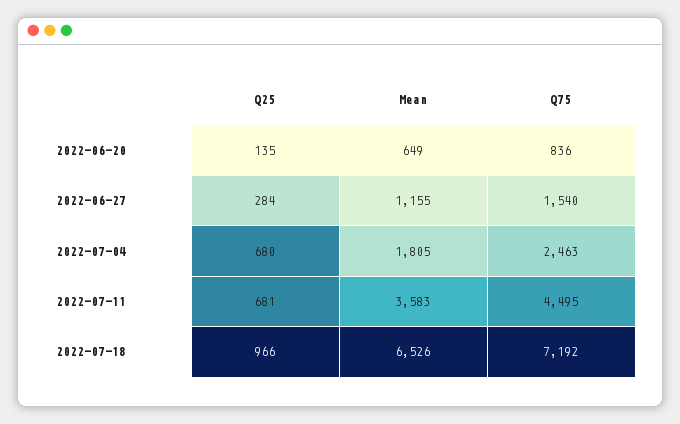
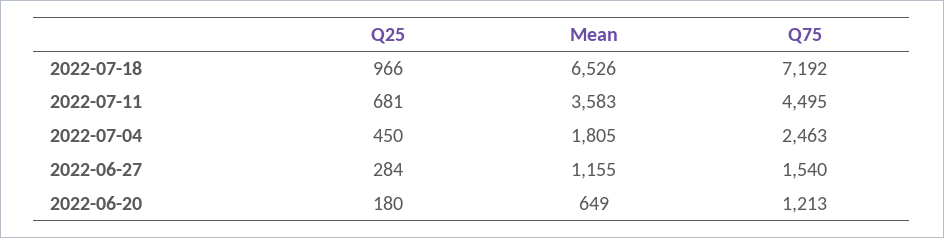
  {
    "Q25": {
-     "2022-06-20": 135,
+     "2022-06-20": 180,
      "2022-06-27": 284,
-     "2022-07-04": 680,
+     "2022-07-04": 450,
      "2022-07-11": 681,
      "2022-07-18": 966
    },
    "Mean": {
      "2022-06-20": 649,
      "2022-06-27": 1155,
      "2022-07-04": 1805,
      "2022-07-11": 3583,
      "2022-07-18": 6526
    },
    "Q75": {
-     "2022-06-20": 836,
+     "2022-06-20": 1213,
      "2022-06-27": 1540,
      "2022-07-04": 2463,
      "2022-07-11": 4495,
      "2022-07-18": 7192
    }
  }

